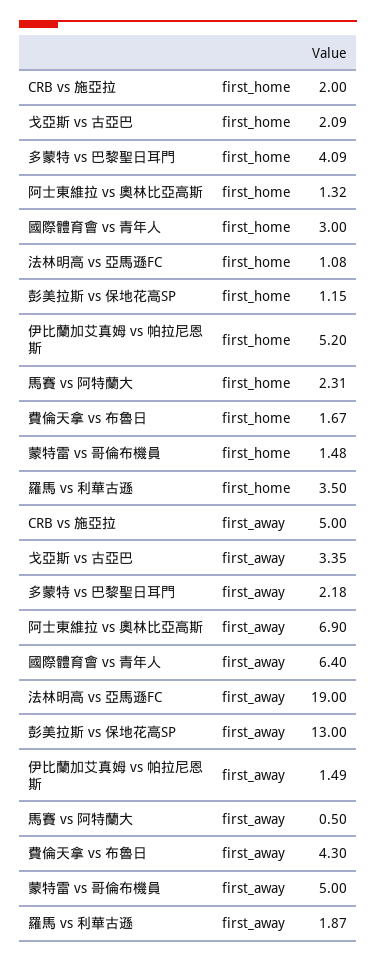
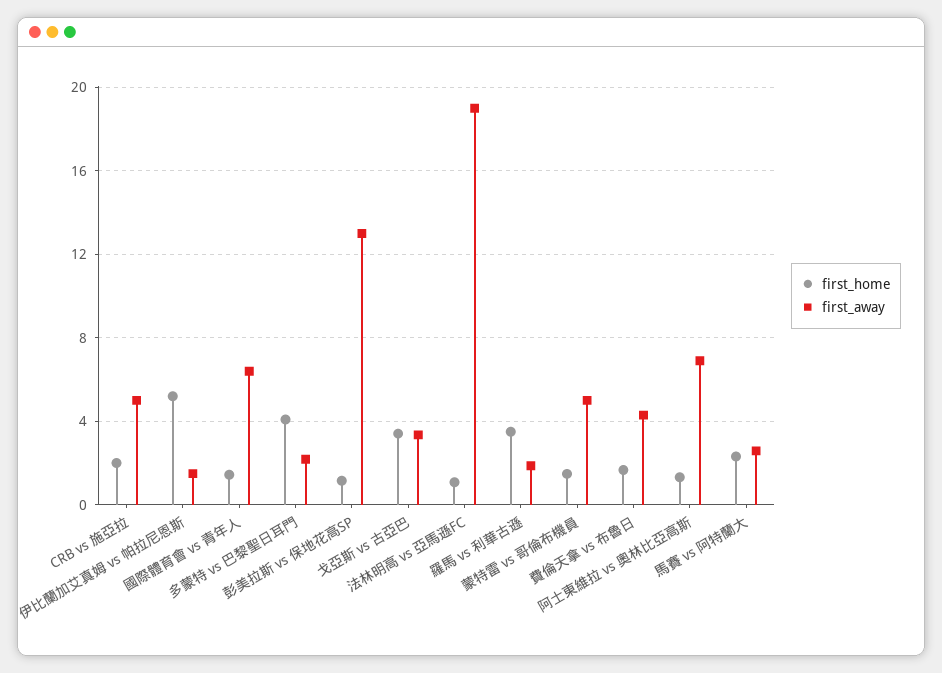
  {
    "first_home": {
      "CRB vs 施亞拉": 2,
-     "戈亞斯 vs 古亞巴": 2.09,
+     "戈亞斯 vs 古亞巴": 3.5,
      "多蒙特 vs 巴黎聖日耳門": 4.09,
      "阿士東維拉 vs 奧林比亞高斯": 1.32,
-     "國際體育會 vs 青年人": 3,
+     "國際體育會 vs 青年人": 1.5,
      "法林明高 vs 亞馬遜FC": 1.08,
      "彭美拉斯 vs 保地花高SP": 1.15,
      "伊比蘭加艾真姆 vs 帕拉尼恩斯": 5.2,
      "馬賽 vs 阿特蘭大": 2.31,
      "費倫天拿 vs 布魯日": 1.67,
      "蒙特雷 vs 哥倫布機員": 1.48,
      "羅馬 vs 利華古遜": 3.5
    },
    "first_away": {
      "CRB vs 施亞拉": 5,
      "戈亞斯 vs 古亞巴": 3.35,
      "多蒙特 vs 巴黎聖日耳門": 2.18,
      "阿士東維拉 vs 奧林比亞高斯": 6.9,
      "國際體育會 vs 青年人": 6.4,
      "法林明高 vs 亞馬遜FC": 19,
      "彭美拉斯 vs 保地花高SP": 13,
      "伊比蘭加艾真姆 vs 帕拉尼恩斯": 1.49,
-     "馬賽 vs 阿特蘭大": 0.5,
+     "馬賽 vs 阿特蘭大": 2.5,
      "費倫天拿 vs 布魯日": 4.3,
      "蒙特雷 vs 哥倫布機員": 5,
      "羅馬 vs 利華古遜": 1.87
    }
  }

